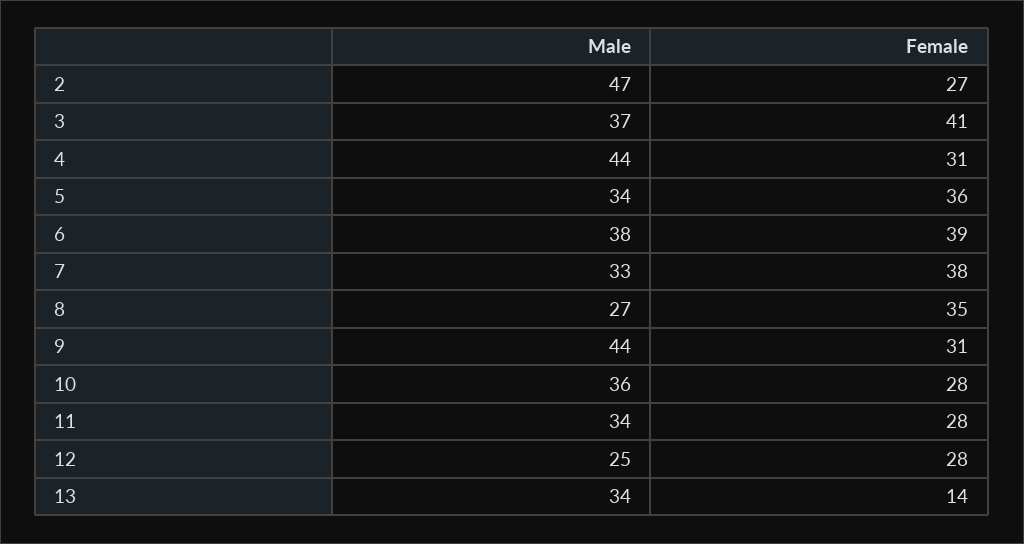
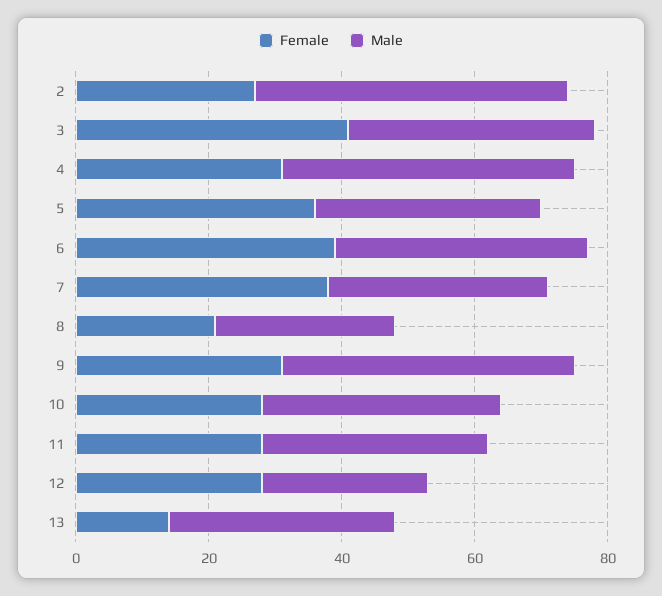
  {
    "Male": {
      "2": 47,
      "3": 37,
      "4": 44,
      "5": 34,
      "6": 38,
      "7": 33,
      "8": 27,
      "9": 44,
      "10": 36,
      "11": 34,
      "12": 25,
      "13": 34
    },
    "Female": {
      "2": 27,
      "3": 41,
      "4": 31,
      "5": 36,
      "6": 39,
      "7": 38,
-     "8": 35,
+     "8": 20,
      "9": 31,
      "10": 28,
      "11": 28,
      "12": 28,
      "13": 14
    }
  }

